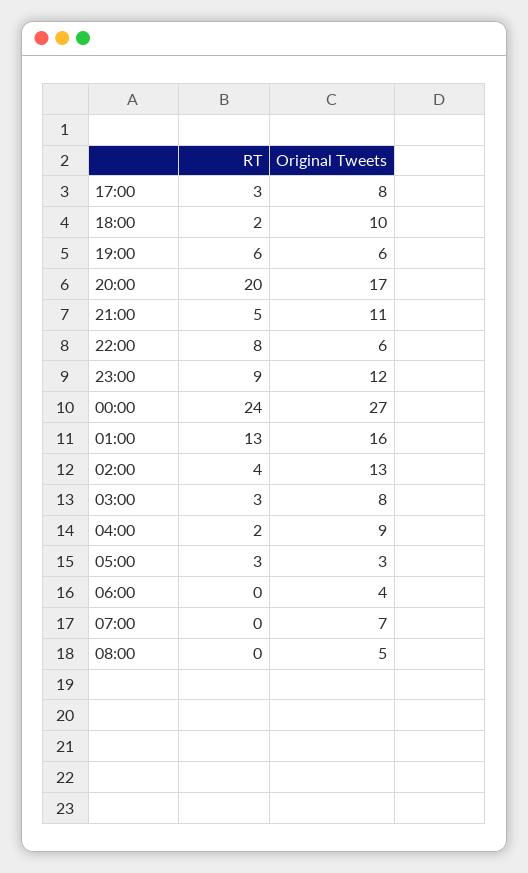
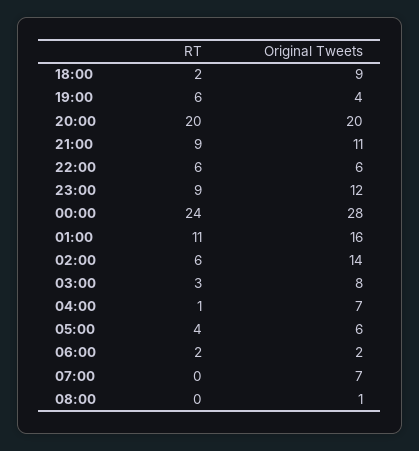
  {
    "RT": {
-     "17:00": 3,
      "18:00": 2,
      "19:00": 6,
      "20:00": 20,
-     "21:00": 5,
+     "21:00": 9,
-     "22:00": 8,
+     "22:00": 6,
      "23:00": 9,
      "00:00": 24,
-     "01:00": 13,
+     "01:00": 11,
-     "02:00": 4,
+     "02:00": 6,
      "03:00": 3,
-     "04:00": 2,
+     "04:00": 1,
-     "05:00": 3,
+     "05:00": 4,
-     "06:00": 0,
+     "06:00": 2,
      "07:00": 0,
      "08:00": 0
    },
    "Original Tweets": {
-     "17:00": 8,
-     "18:00": 10,
+     "18:00": 9,
-     "19:00": 6,
+     "19:00": 4,
-     "20:00": 17,
+     "20:00": 20,
      "21:00": 11,
      "22:00": 6,
      "23:00": 12,
-     "00:00": 27,
+     "00:00": 28,
      "01:00": 16,
-     "02:00": 13,
+     "02:00": 14,
      "03:00": 8,
-     "04:00": 9,
+     "04:00": 7,
-     "05:00": 3,
+     "05:00": 6,
-     "06:00": 4,
+     "06:00": 2,
      "07:00": 7,
-     "08:00": 5
+     "08:00": 1
    }
  }

